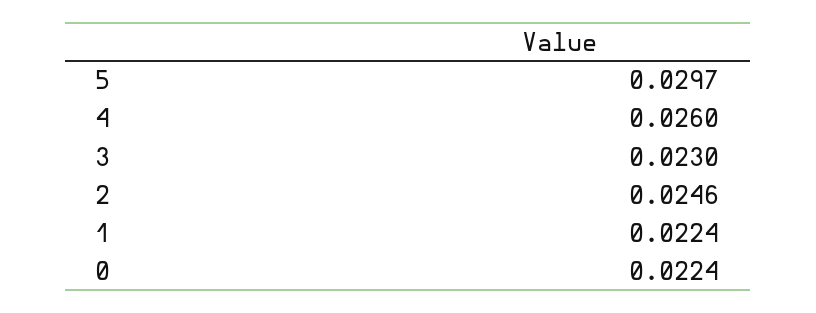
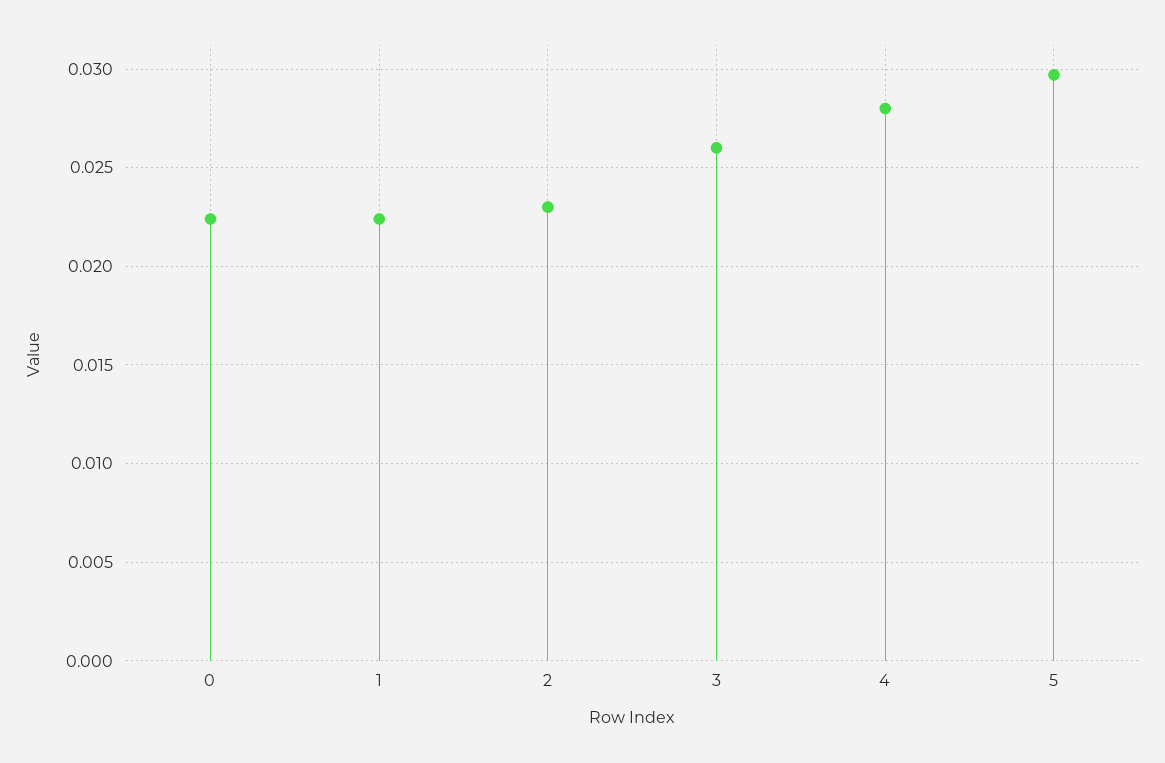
  {
    "5": 0.0297,
-   "4": 0.026,
+   "4": 0.028,
-   "3": 0.023,
+   "3": 0.026,
-   "2": 0.0246,
+   "2": 0.023,
    "1": 0.0224,
    "0": 0.0224
  }

